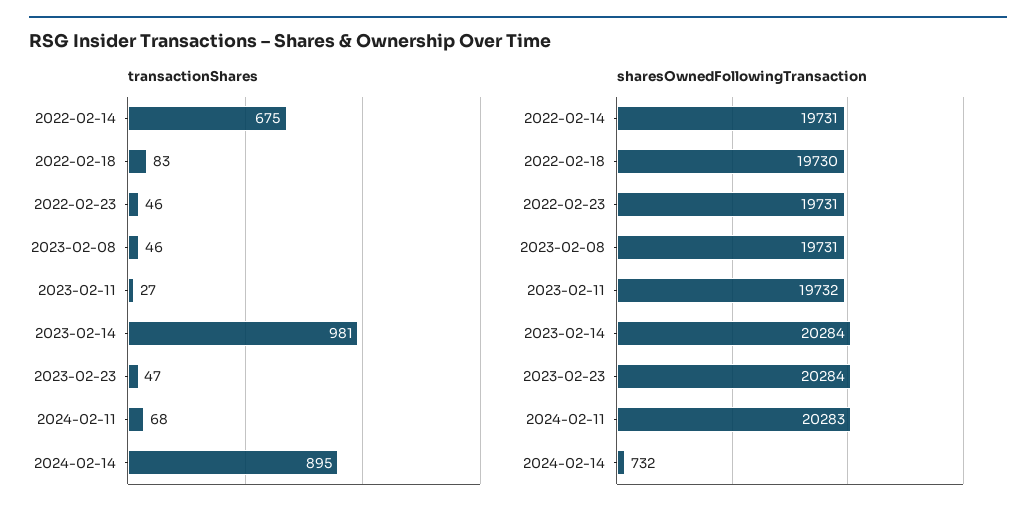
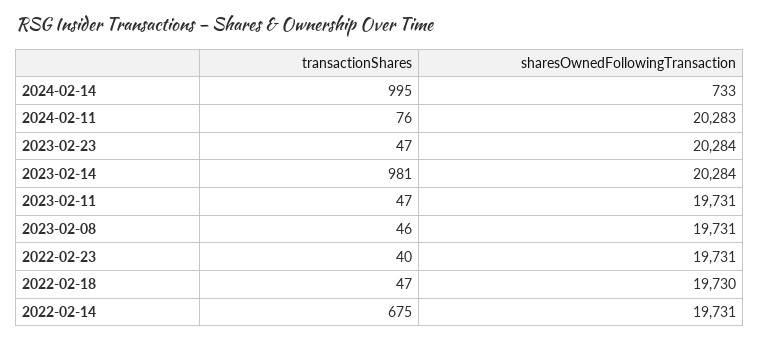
  {
    "transactionShares": {
      "2022-02-14": 675,
-     "2022-02-18": 83,
+     "2022-02-18": 47,
-     "2022-02-23": 46,
+     "2022-02-23": 40,
      "2023-02-08": 46,
-     "2023-02-11": 27,
+     "2023-02-11": 47,
      "2023-02-14": 981,
      "2023-02-23": 47,
-     "2024-02-11": 68,
+     "2024-02-11": 76,
-     "2024-02-14": 895
+     "2024-02-14": 995
    },
    "sharesOwnedFollowingTransaction": {
      "2022-02-14": 19731,
      "2022-02-18": 19730,
      "2022-02-23": 19731,
      "2023-02-08": 19731,
-     "2023-02-11": 19732,
+     "2023-02-11": 19731,
      "2023-02-14": 20284,
      "2023-02-23": 20284,
      "2024-02-11": 20283,
-     "2024-02-14": 732
+     "2024-02-14": 733
    }
  }

